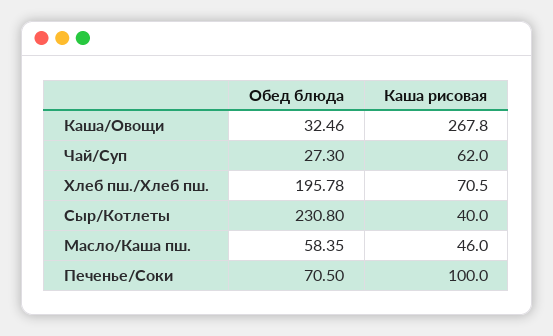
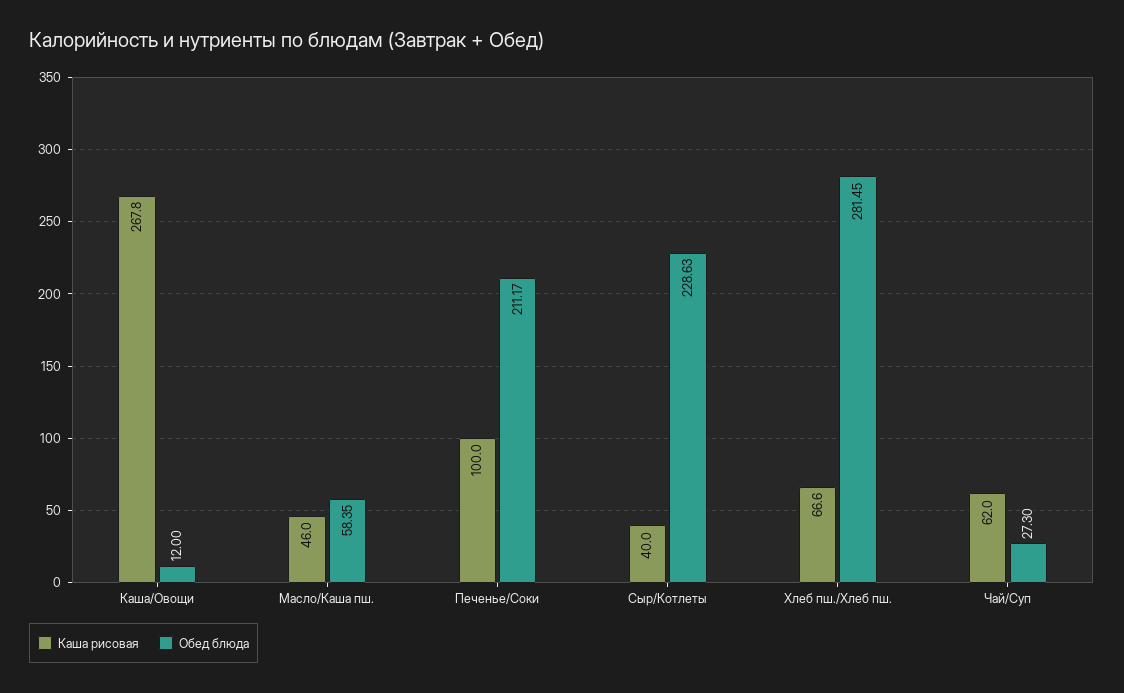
  {
    "Обед блюда": {
-     "Каша/Овощи": 32.46,
+     "Каша/Овощи": 12,
      "Чай/Суп": 27.3,
-     "Хлеб пш./Хлеб пш.": 195.78,
+     "Хлеб пш./Хлеб пш.": 281.45,
-     "Сыр/Котлеты": 230.8,
+     "Сыр/Котлеты": 228.63,
      "Масло/Каша пш.": 58.35,
-     "Печенье/Соки": 70.5
+     "Печенье/Соки": 211.17
    },
    "Каша рисовая": {
      "Каша/Овощи": 267.8,
      "Чай/Суп": 62,
-     "Хлеб пш./Хлеб пш.": 70.5,
+     "Хлеб пш./Хлеб пш.": 66.6,
      "Сыр/Котлеты": 40,
      "Масло/Каша пш.": 46,
      "Печенье/Соки": 100
    }
  }

